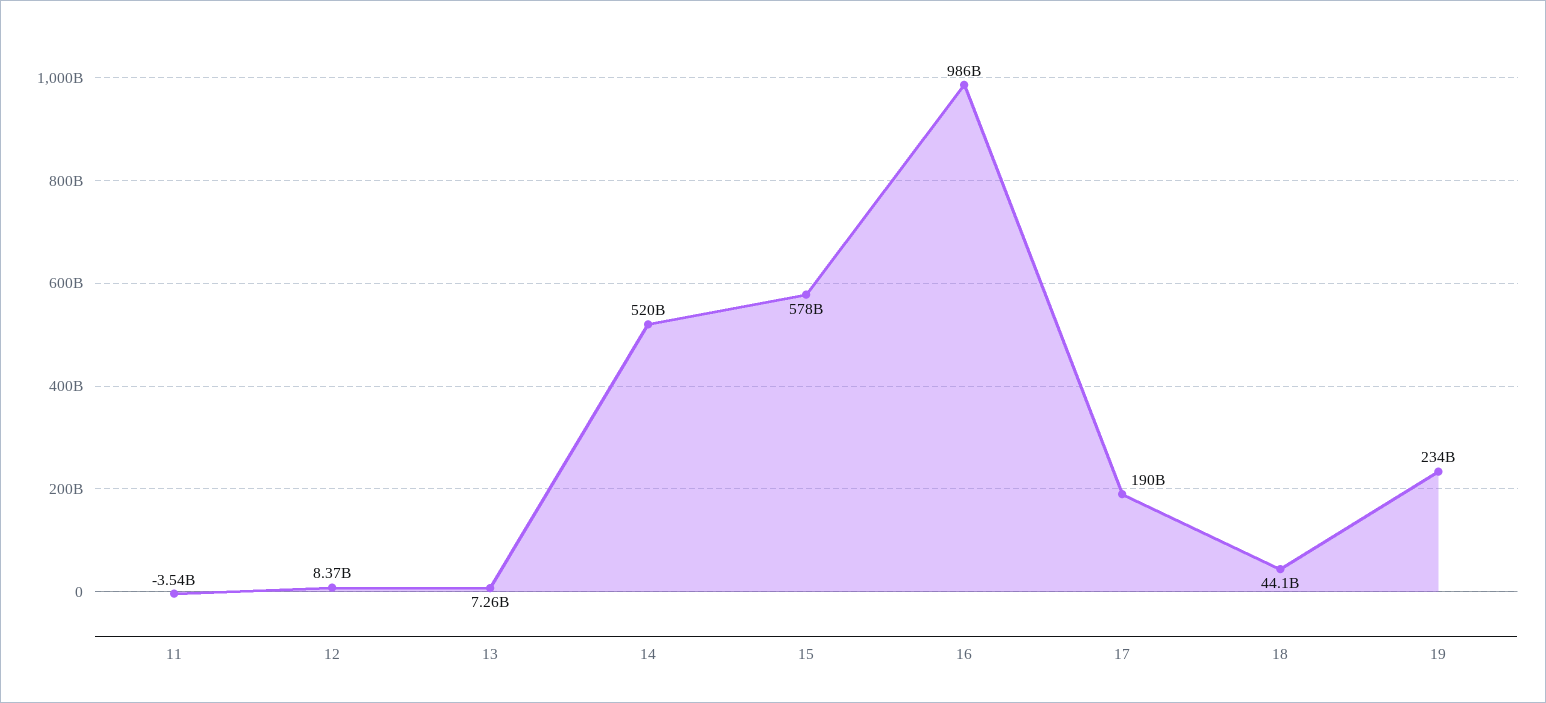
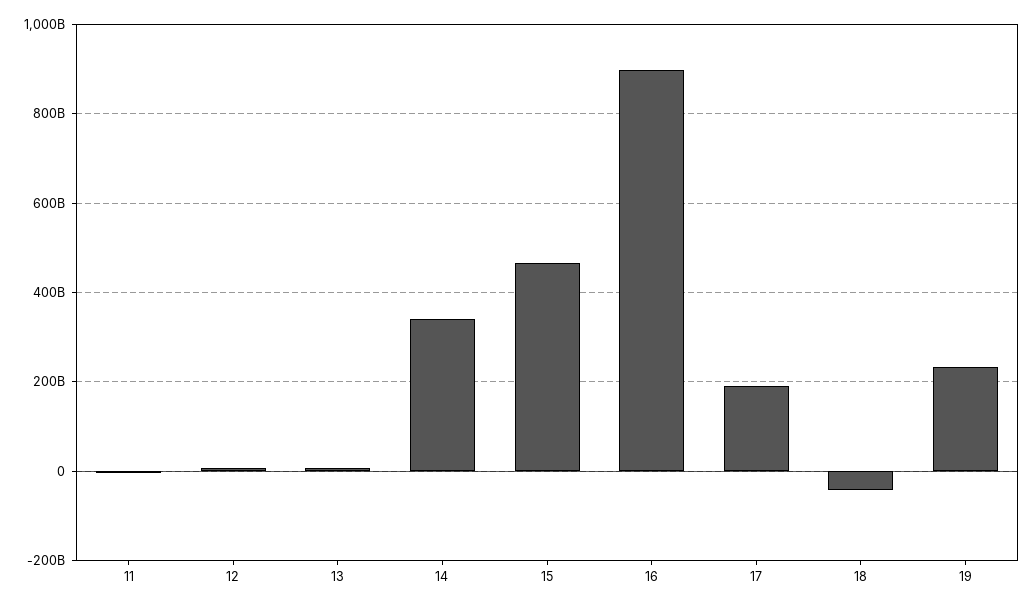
  {
    "11": -3540000000,
    "12": 8370000000,
    "13": 7260000000,
-   "14": 520000000000,
+   "14": 340000000000,
-   "15": 578000000000,
+   "15": 460000000000,
-   "16": 986000000000,
+   "16": 900000000000,
    "17": 190000000000,
-   "18": 44100000000,
+   "18": -40000000000,
    "19": 234000000000
  }

